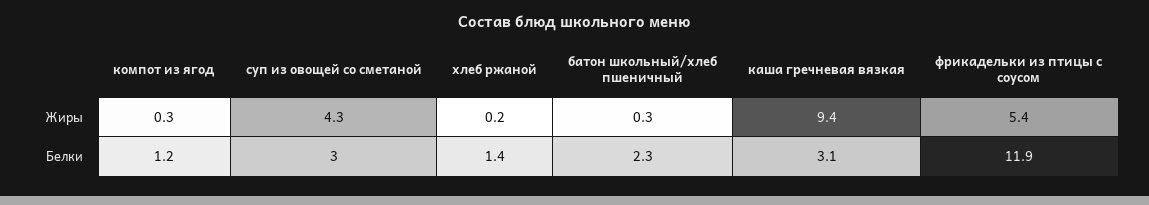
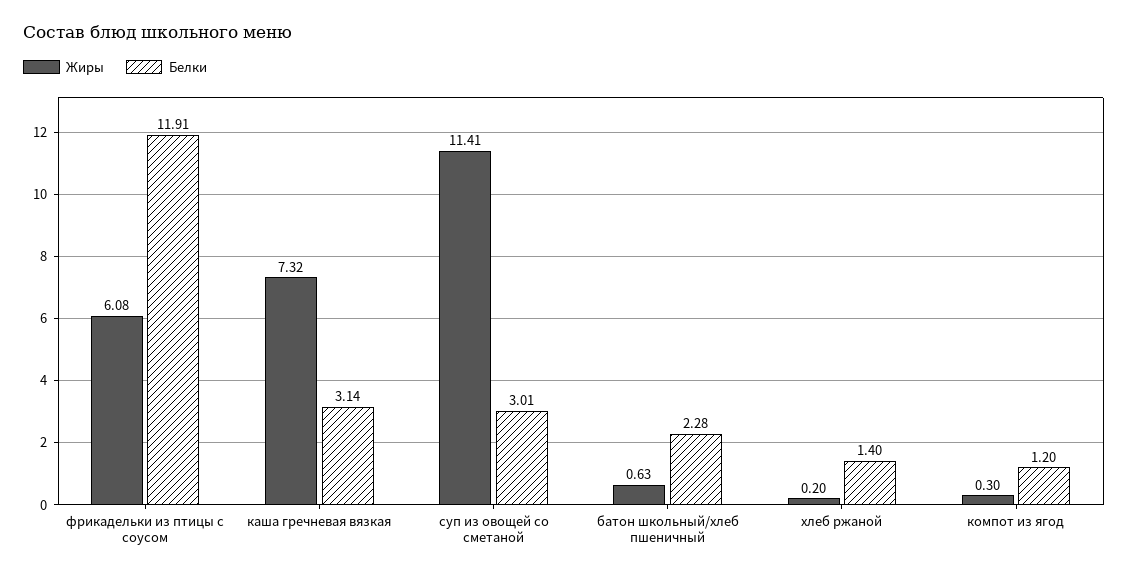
  {
    "Жиры": {
      "компот из ягод": 0.3,
-     "суп из овощей со сметаной": 4.3,
+     "суп из овощей со сметаной": 11.41,
      "хлеб ржаной": 0.2,
-     "батон школьный/хлеб пшеничный": 0.3,
+     "батон школьный/хлеб пшеничный": 0.63,
-     "каша гречневая вязкая": 9.4,
+     "каша гречневая вязкая": 7.32,
-     "фрикадельки из птицы с соусом": 5.4
+     "фрикадельки из птицы с соусом": 6.08
    },
    "Белки": {
      "компот из ягод": 1.2,
      "суп из овощей со сметаной": 3.01,
      "хлеб ржаной": 1.4,
      "батон школьный/хлеб пшеничный": 2.28,
      "каша гречневая вязкая": 3.14,
      "фрикадельки из птицы с соусом": 11.91
    }
  }

